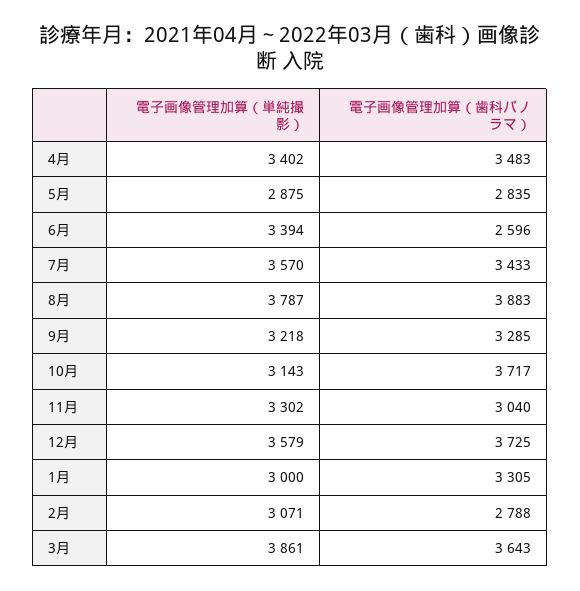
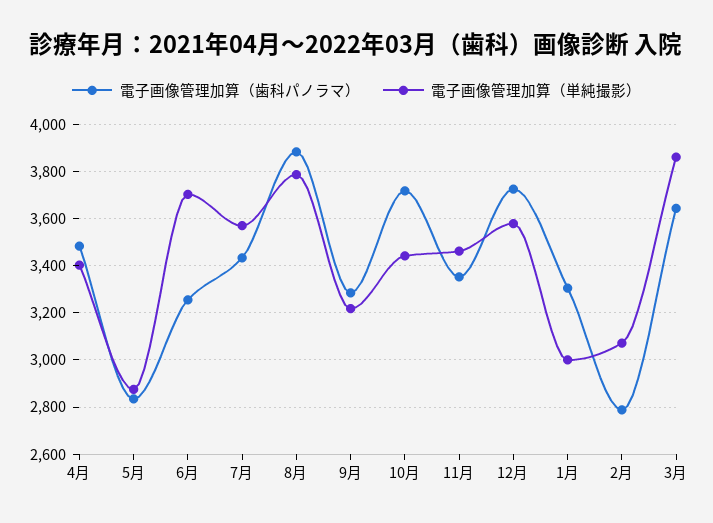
  {
    "電子画像管理加算（単純撮影）": {
      "4月": 3402,
      "5月": 2875,
-     "6月": 3394,
+     "6月": 3700,
      "7月": 3570,
      "8月": 3787,
      "9月": 3218,
-     "10月": 3143,
+     "10月": 3450,
-     "11月": 3302,
+     "11月": 3450,
      "12月": 3579,
      "1月": 3000,
      "2月": 3071,
      "3月": 3861
    },
    "電子画像管理加算（歯科パノラマ）": {
      "4月": 3483,
      "5月": 2835,
-     "6月": 2596,
+     "6月": 3250,
      "7月": 3433,
      "8月": 3883,
      "9月": 3285,
      "10月": 3717,
-     "11月": 3040,
+     "11月": 3350,
      "12月": 3725,
      "1月": 3305,
      "2月": 2788,
      "3月": 3643
    }
  }

